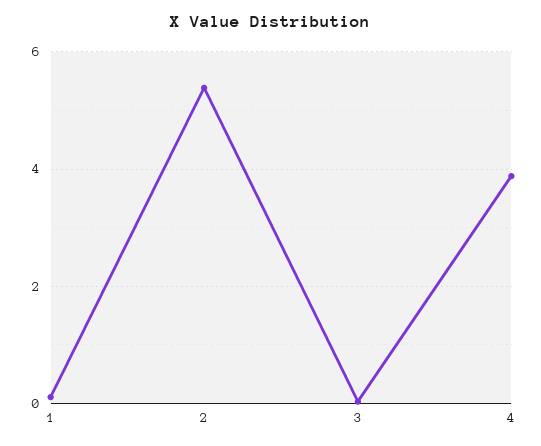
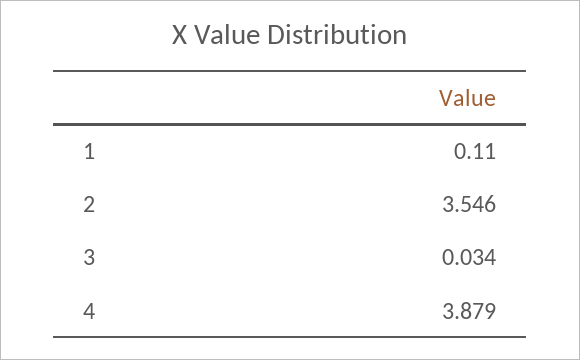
  {
    "1": 0.11,
-   "2": 5.4,
+   "2": 3.546,
    "3": 0.034,
    "4": 3.879
  }

